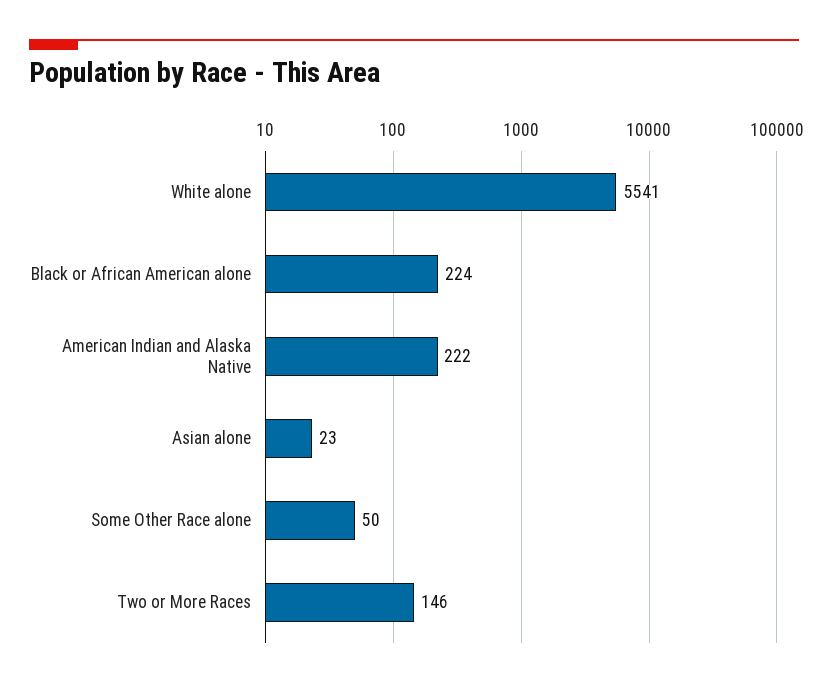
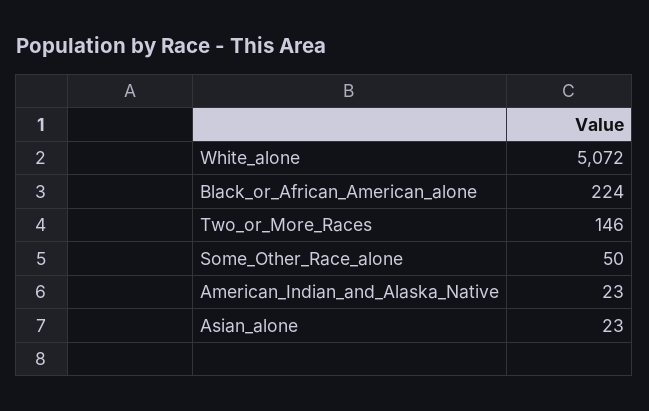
  {
-   "White alone": 5541,
+   "White alone": 5072,
    "Black or African American alone": 224,
-   "American Indian and Alaska Native": 222,
+   "American Indian and Alaska Native": 23,
    "Asian alone": 23,
    "Some Other Race alone": 50,
    "Two or More Races": 146
  }

